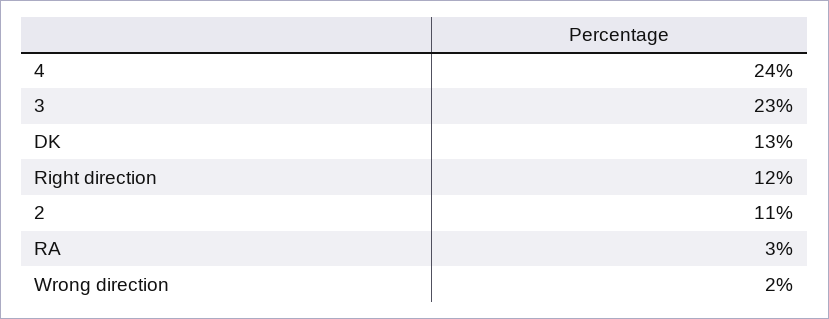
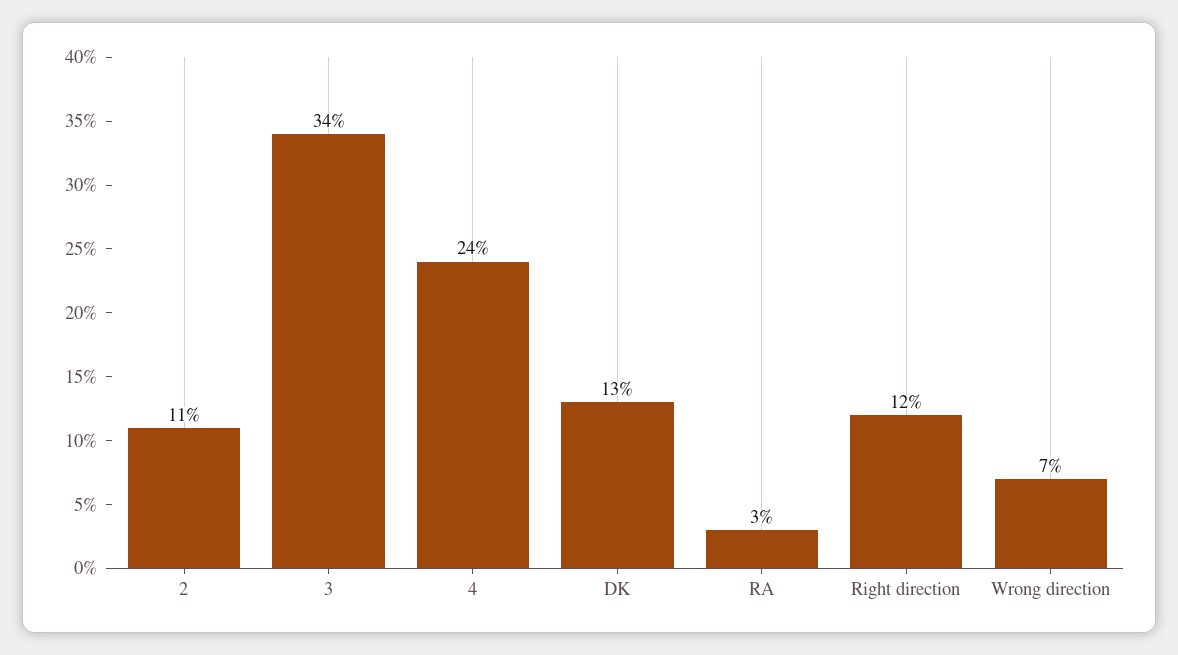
  {
    "4": 24,
-   "3": 23,
+   "3": 34,
    "DK": 13,
    "Right direction": 12,
    "2": 11,
    "RA": 3,
-   "Wrong direction": 2
+   "Wrong direction": 7
  }

